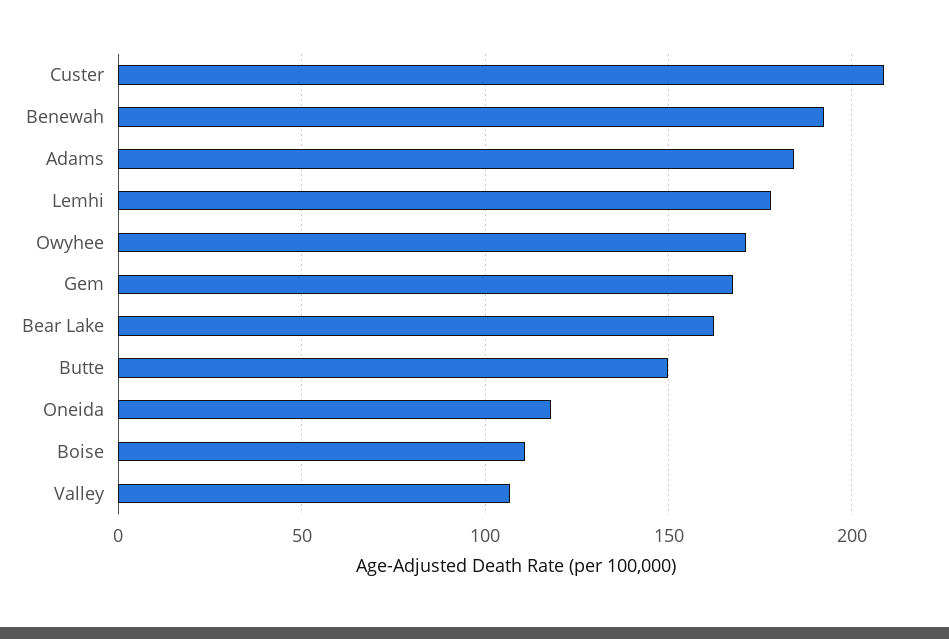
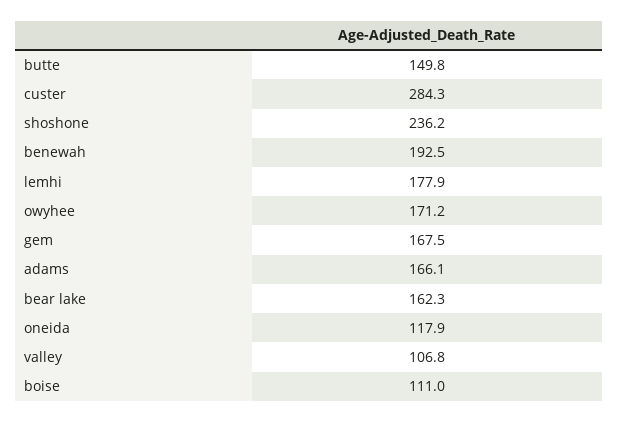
  {
-   "Custer": 210,
+   "Custer": 284.3,
    "Benewah": 192.5,
-   "Adams": 185,
+   "Adams": 166.1,
    "Lemhi": 177.9,
    "Owyhee": 171.2,
    "Gem": 167.5,
    "Bear Lake": 162.3,
    "Butte": 149.8,
    "Oneida": 117.9,
    "Boise": 111,
-   "Valley": 106.8
+   "Valley": 106.8,
+   "shoshone": 236.2
  }

